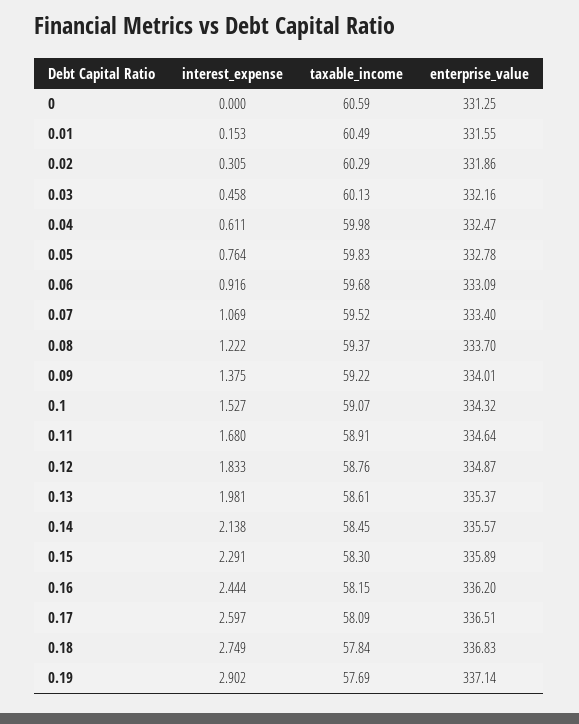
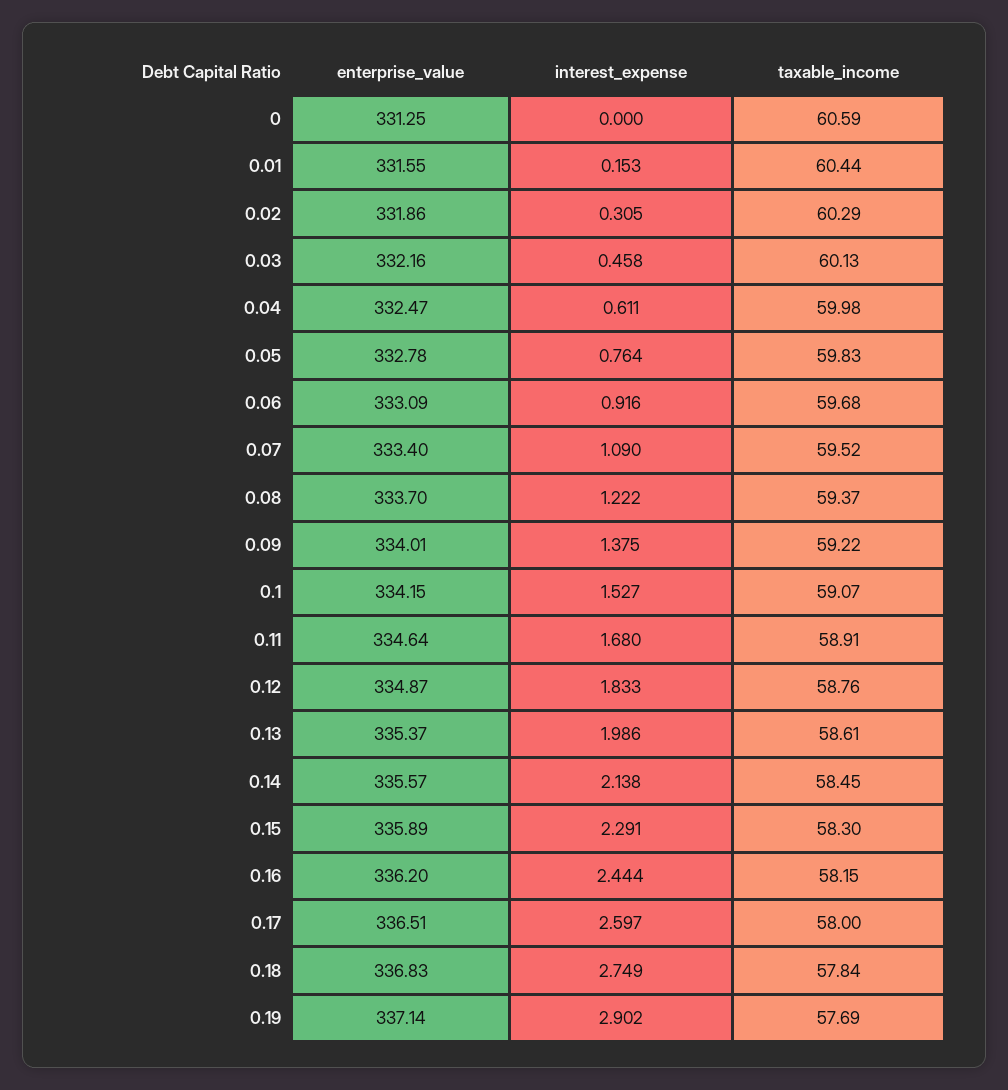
  {
    "interest_expense": {
      "0": 0,
      "0.01": 0.153,
      "0.02": 0.305,
      "0.03": 0.458,
      "0.04": 0.611,
      "0.05": 0.764,
      "0.06": 0.916,
-     "0.07": 1.069,
+     "0.07": 1.09,
      "0.08": 1.222,
      "0.09": 1.375,
      "0.1": 1.527,
      "0.11": 1.68,
      "0.12": 1.833,
-     "0.13": 1.981,
+     "0.13": 1.986,
      "0.14": 2.138,
      "0.15": 2.291,
      "0.16": 2.444,
      "0.17": 2.597,
      "0.18": 2.749,
      "0.19": 2.902
    },
    "taxable_income": {
      "0": 60.59,
-     "0.01": 60.49,
+     "0.01": 60.44,
      "0.02": 60.29,
      "0.03": 60.13,
      "0.04": 59.98,
      "0.05": 59.83,
      "0.06": 59.68,
      "0.07": 59.52,
      "0.08": 59.37,
      "0.09": 59.22,
      "0.1": 59.07,
      "0.11": 58.91,
      "0.12": 58.76,
      "0.13": 58.61,
      "0.14": 58.45,
      "0.15": 58.3,
      "0.16": 58.15,
-     "0.17": 58.09,
+     "0.17": 58,
      "0.18": 57.84,
      "0.19": 57.69
    },
    "enterprise_value": {
      "0": 331.25,
      "0.01": 331.55,
      "0.02": 331.86,
      "0.03": 332.16,
      "0.04": 332.47,
      "0.05": 332.78,
      "0.06": 333.09,
      "0.07": 333.4,
      "0.08": 333.7,
      "0.09": 334.01,
-     "0.1": 334.32,
+     "0.1": 334.15,
      "0.11": 334.64,
      "0.12": 334.87,
      "0.13": 335.37,
      "0.14": 335.57,
      "0.15": 335.89,
      "0.16": 336.2,
      "0.17": 336.51,
      "0.18": 336.83,
      "0.19": 337.14
    }
  }

